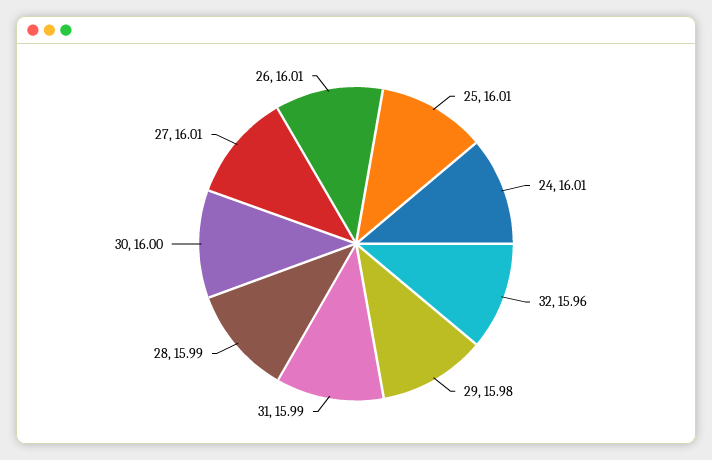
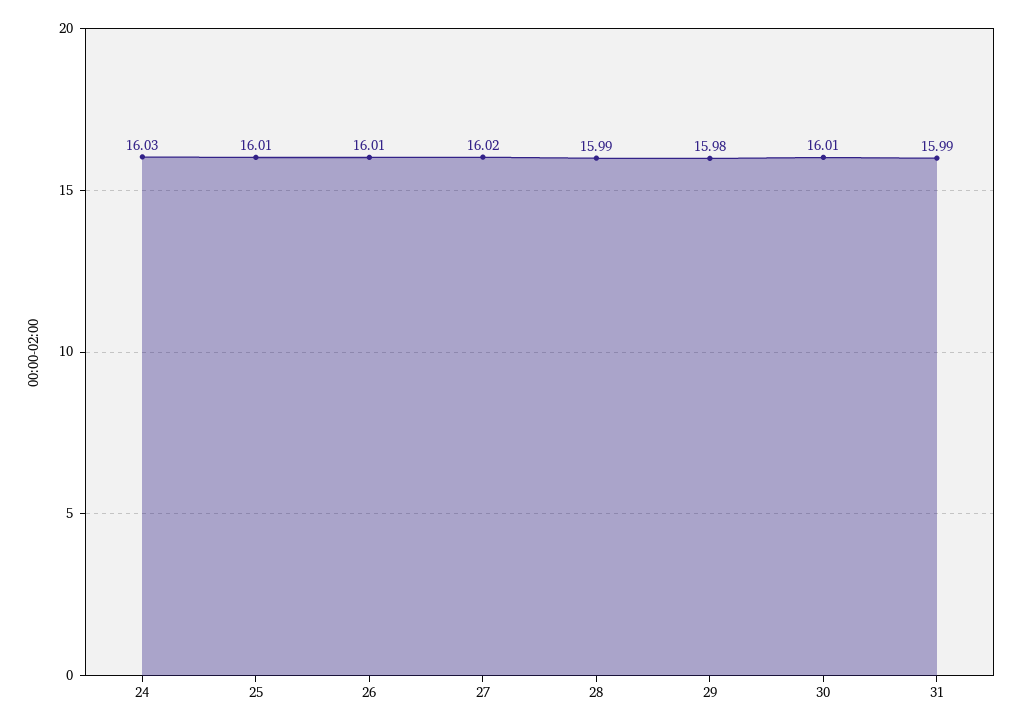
  {
    "25": 16.01,
-   "24": 16.01,
+   "24": 16.03,
-   "32": 15.96,
    "29": 15.98,
    "31": 15.99,
    "28": 15.99,
-   "30": 16,
+   "30": 16.01,
-   "27": 16.01,
+   "27": 16.02,
    "26": 16.01
  }

